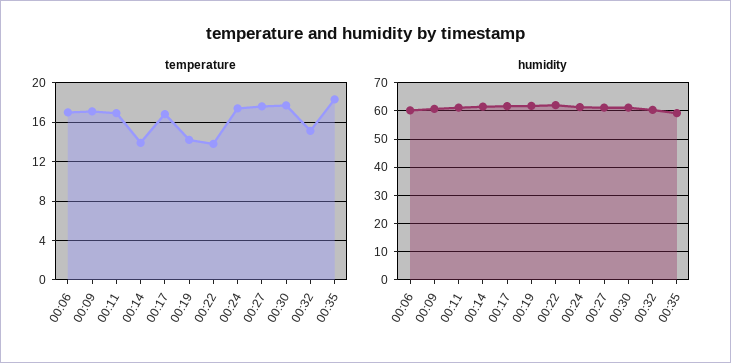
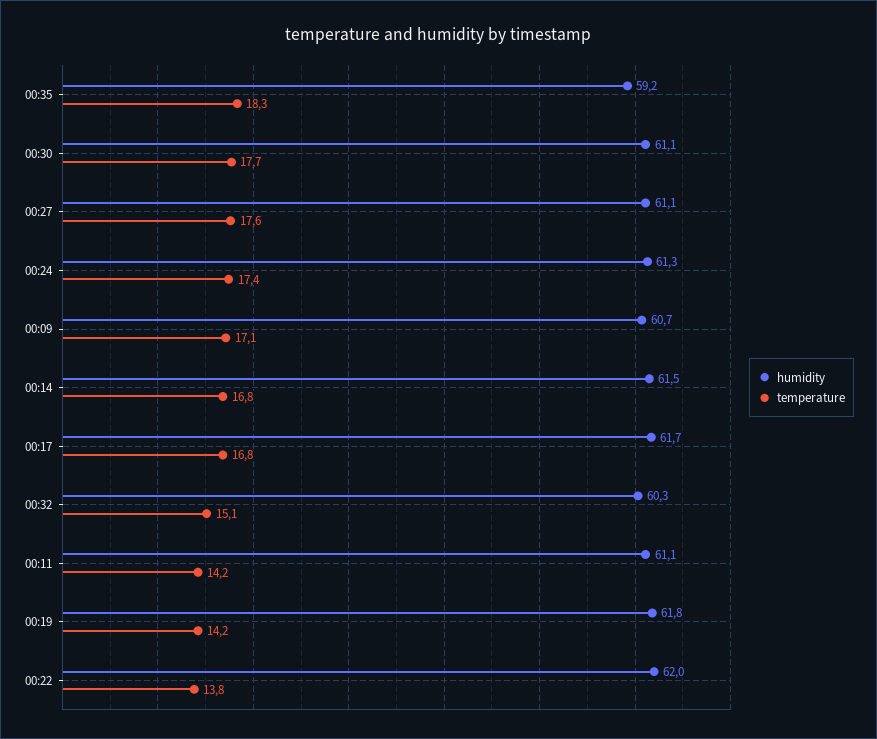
  {
    "temperature": {
-     "00:06": 17,
      "00:09": 17.1,
-     "00:11": 17,
+     "00:11": 14.2,
-     "00:14": 14,
+     "00:14": 16.8,
      "00:17": 16.8,
      "00:19": 14.2,
      "00:22": 13.8,
      "00:24": 17.4,
      "00:27": 17.6,
      "00:30": 17.7,
      "00:32": 15.1,
      "00:35": 18.3
    },
    "humidity": {
-     "00:06": 60,
      "00:09": 60.7,
      "00:11": 61.1,
      "00:14": 61.5,
      "00:17": 61.7,
      "00:19": 61.8,
      "00:22": 62,
      "00:24": 61.3,
      "00:27": 61.1,
      "00:30": 61.1,
      "00:32": 60.3,
      "00:35": 59.2
    }
  }

